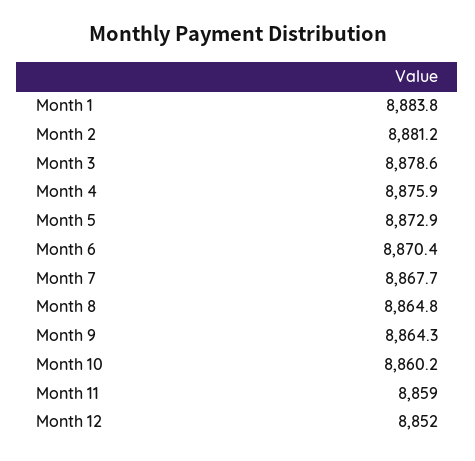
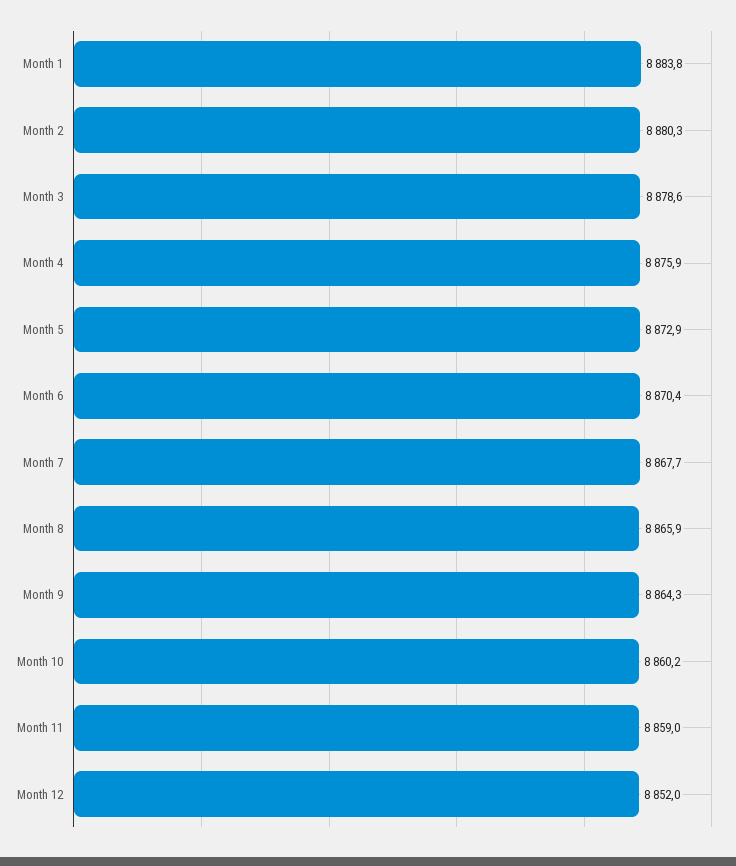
  {
    "Month 1": 8883.8,
-   "Month 2": 8881.2,
+   "Month 2": 8880.3,
    "Month 3": 8878.6,
    "Month 4": 8875.9,
    "Month 5": 8872.9,
    "Month 6": 8870.4,
    "Month 7": 8867.7,
-   "Month 8": 8864.8,
+   "Month 8": 8865.9,
    "Month 9": 8864.3,
    "Month 10": 8860.2,
    "Month 11": 8859,
    "Month 12": 8852
  }

